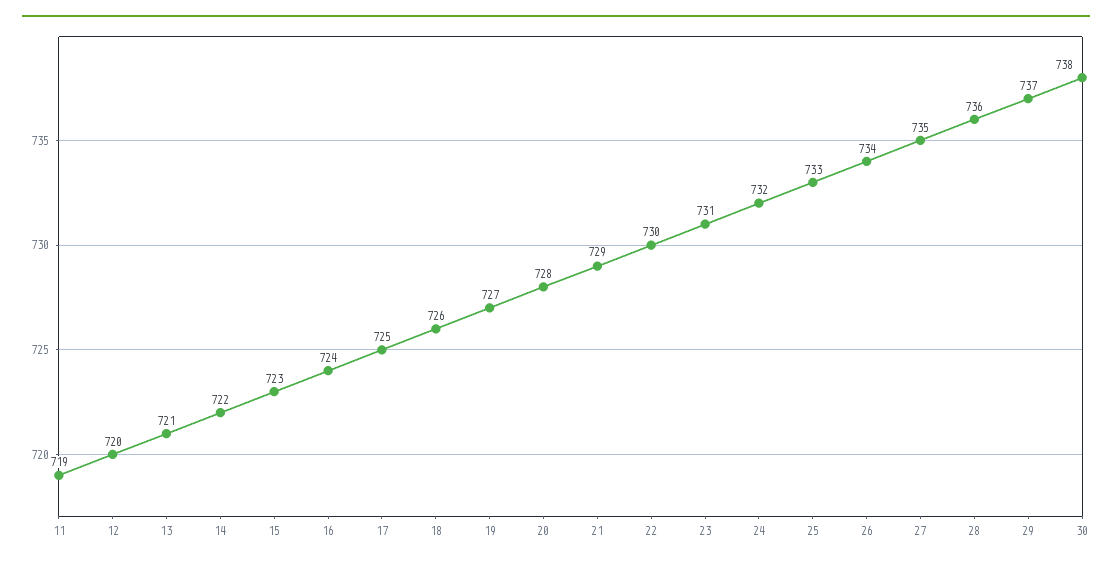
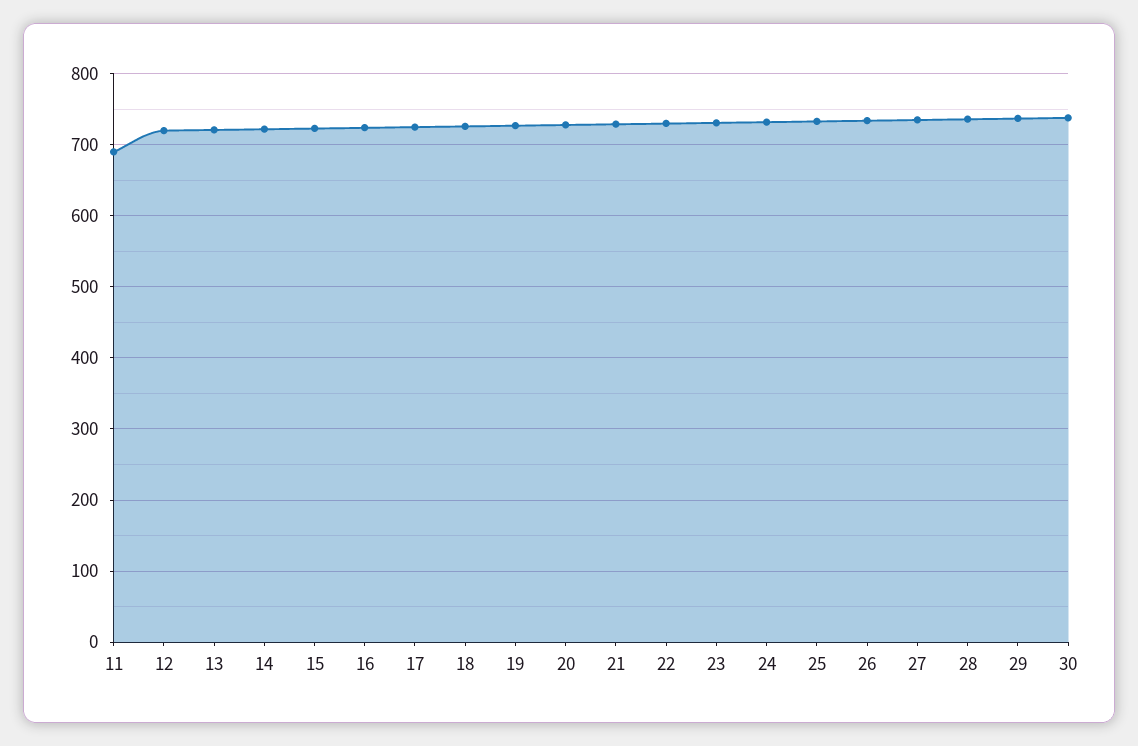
  {
-   "11": 719,
+   "11": 690,
    "12": 720,
    "13": 721,
    "14": 722,
    "15": 723,
    "16": 724,
    "17": 725,
    "18": 726,
    "19": 727,
    "20": 728,
    "21": 729,
    "22": 730,
    "23": 731,
    "24": 732,
    "25": 733,
    "26": 734,
    "27": 735,
    "28": 736,
    "29": 737,
    "30": 738
  }

